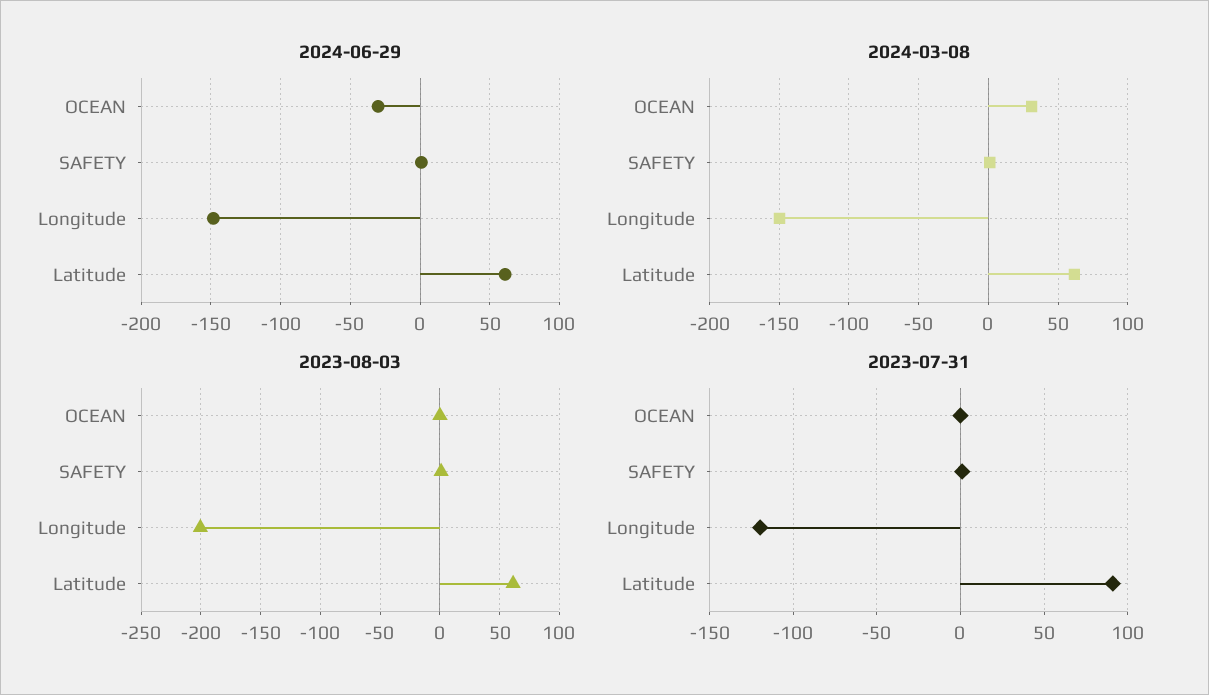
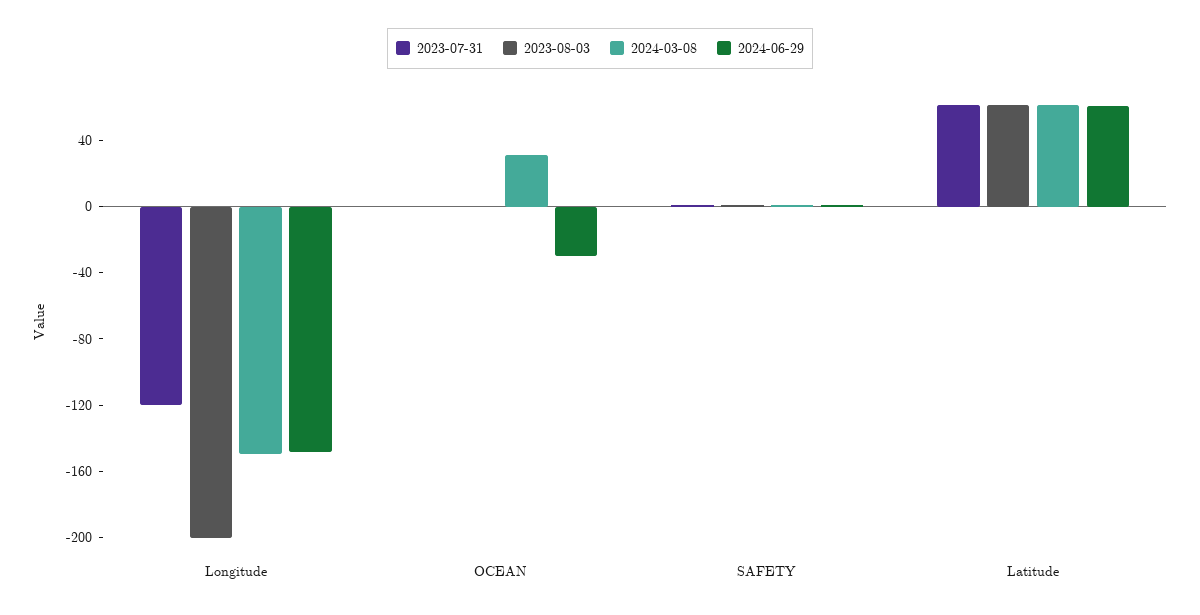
  {
    "2024-06-29": {
      "OCEAN": -30,
      "SAFETY": 0,
      "Longitude": -150,
      "Latitude": 60
    },
    "2024-03-08": {
      "OCEAN": 30,
      "SAFETY": 0,
      "Longitude": -150,
      "Latitude": 60
    },
    "2023-08-03": {
      "OCEAN": 0,
      "SAFETY": 0,
      "Longitude": -200,
      "Latitude": 60
    },
    "2023-07-31": {
      "OCEAN": 0,
      "SAFETY": 0,
      "Longitude": -120,
-     "Latitude": 90
+     "Latitude": 60
    }
  }

